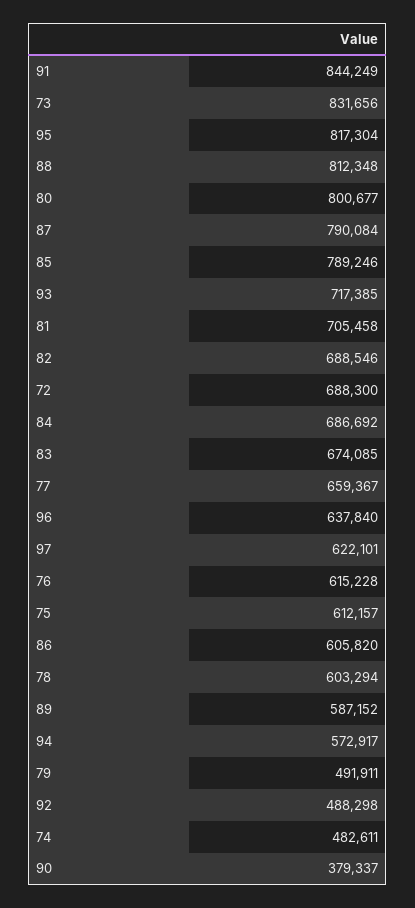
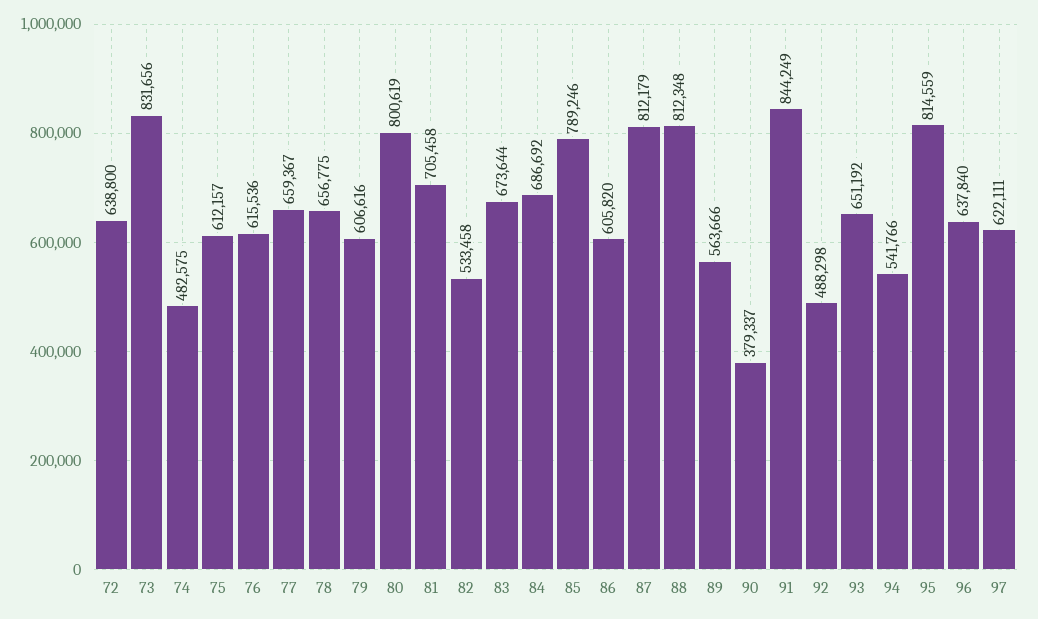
  {
    "91": 844249,
    "73": 831656,
-   "95": 817304,
+   "95": 814559,
    "88": 812348,
-   "80": 800677,
+   "80": 800619,
-   "87": 790084,
+   "87": 812179,
    "85": 789246,
-   "93": 717385,
+   "93": 651192,
    "81": 705458,
-   "82": 688546,
+   "82": 533458,
-   "72": 688300,
+   "72": 638800,
    "84": 686692,
-   "83": 674085,
+   "83": 673644,
    "77": 659367,
    "96": 637840,
-   "97": 622101,
+   "97": 622111,
-   "76": 615228,
+   "76": 615536,
    "75": 612157,
    "86": 605820,
-   "78": 603294,
+   "78": 656775,
-   "89": 587152,
+   "89": 563666,
-   "94": 572917,
+   "94": 541766,
-   "79": 491911,
+   "79": 606616,
    "92": 488298,
-   "74": 482611,
+   "74": 482575,
    "90": 379337
  }

